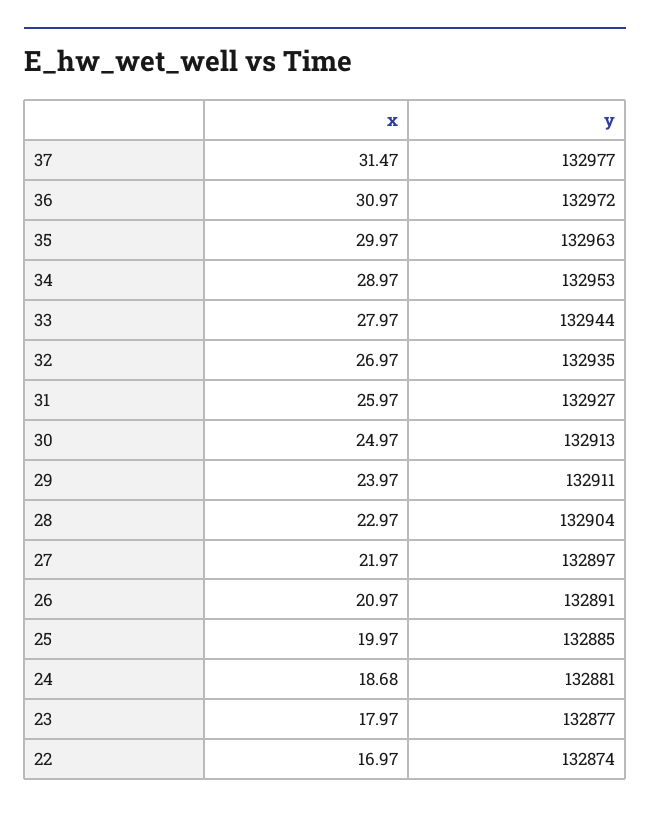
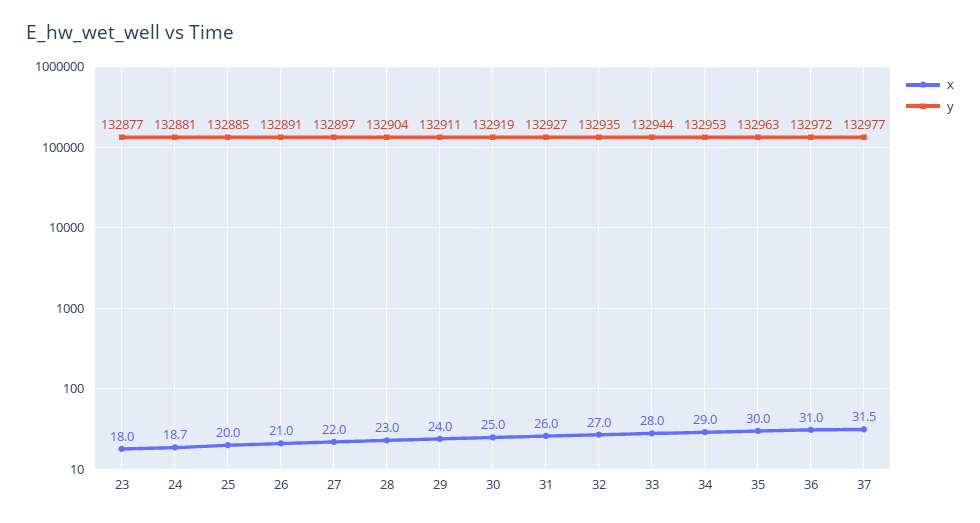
  {
    "x": {
      "37": 31.47,
      "36": 30.97,
      "35": 29.97,
      "34": 28.97,
      "33": 27.97,
      "32": 26.97,
      "31": 25.97,
      "30": 24.97,
      "29": 23.97,
      "28": 22.97,
      "27": 21.97,
      "26": 20.97,
      "25": 19.97,
      "24": 18.68,
-     "23": 17.97,
+     "23": 17.97
-     "22": 16.97
    },
    "y": {
      "37": 132977,
      "36": 132972,
      "35": 132963,
      "34": 132953,
      "33": 132944,
      "32": 132935,
      "31": 132927,
-     "30": 132913,
+     "30": 132919,
      "29": 132911,
      "28": 132904,
      "27": 132897,
      "26": 132891,
      "25": 132885,
      "24": 132881,
-     "23": 132877,
+     "23": 132877
-     "22": 132874
    }
  }

